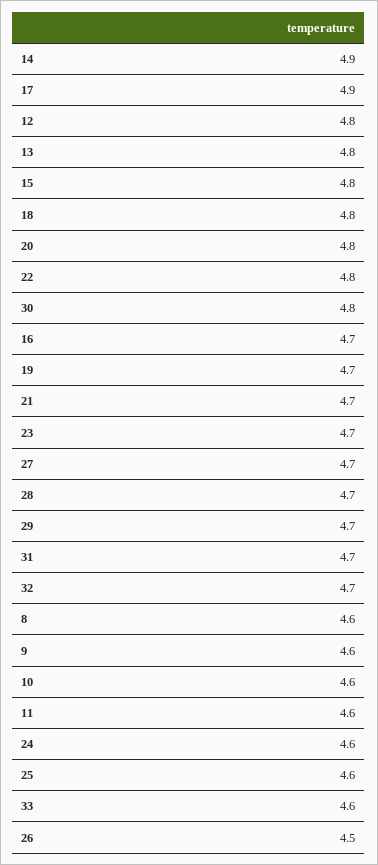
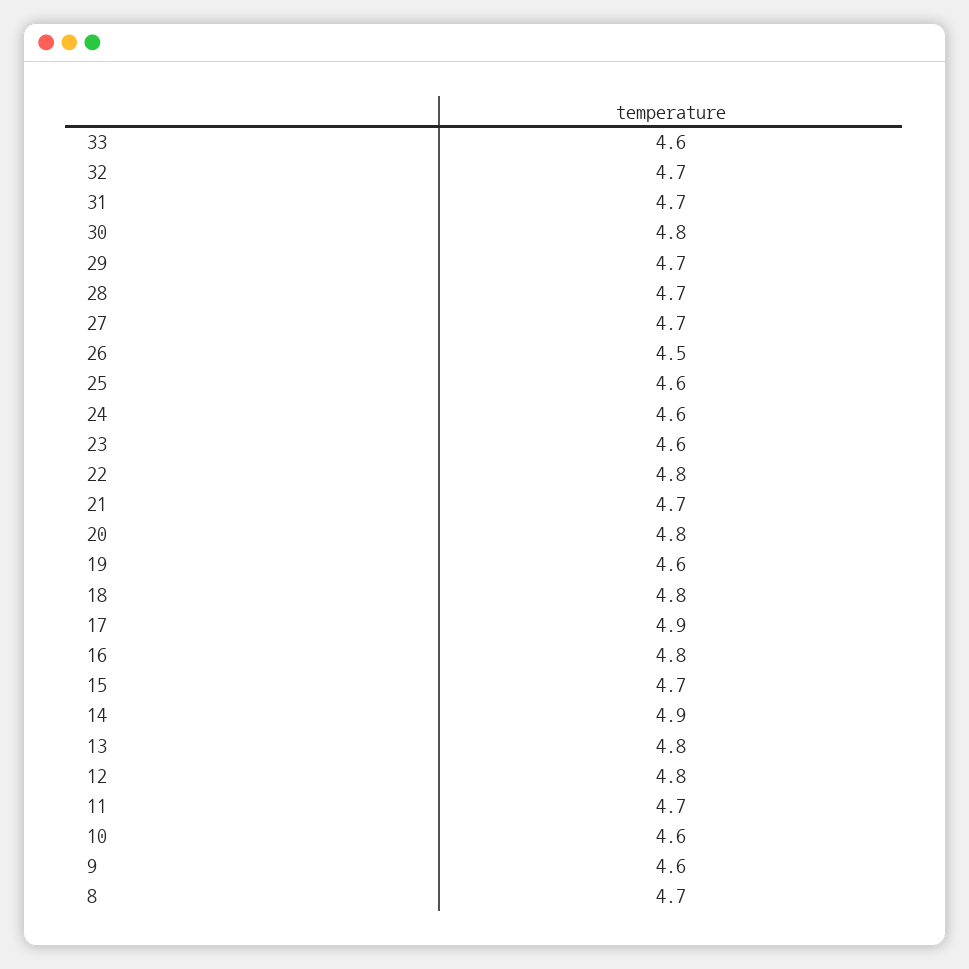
  {
    "14": 4.9,
    "17": 4.9,
    "12": 4.8,
    "13": 4.8,
-   "15": 4.8,
+   "15": 4.7,
    "18": 4.8,
    "20": 4.8,
    "22": 4.8,
    "30": 4.8,
-   "16": 4.7,
+   "16": 4.8,
-   "19": 4.7,
+   "19": 4.6,
    "21": 4.7,
-   "23": 4.7,
+   "23": 4.6,
    "27": 4.7,
    "28": 4.7,
    "29": 4.7,
    "31": 4.7,
    "32": 4.7,
-   "8": 4.6,
+   "8": 4.7,
    "9": 4.6,
    "10": 4.6,
-   "11": 4.6,
+   "11": 4.7,
    "24": 4.6,
    "25": 4.6,
    "33": 4.6,
    "26": 4.5
  }

